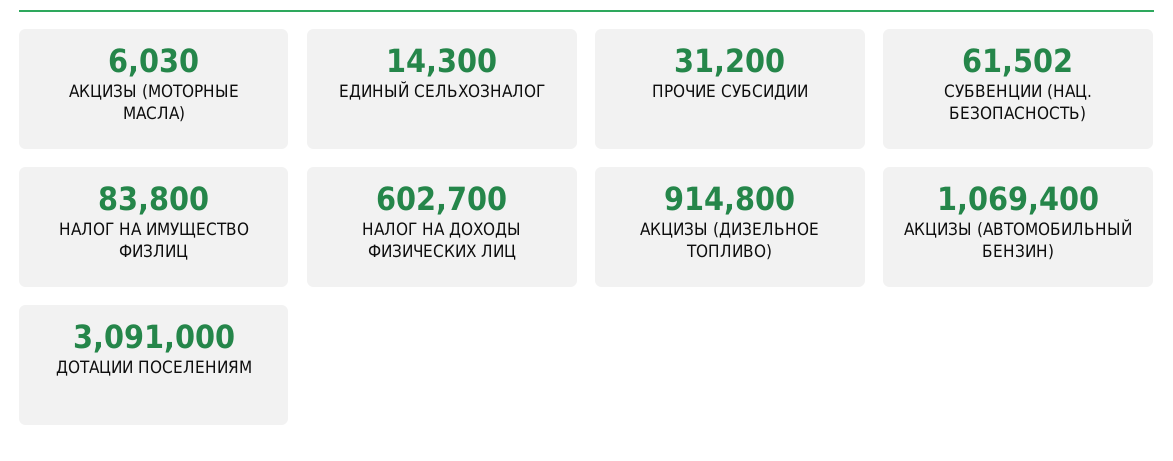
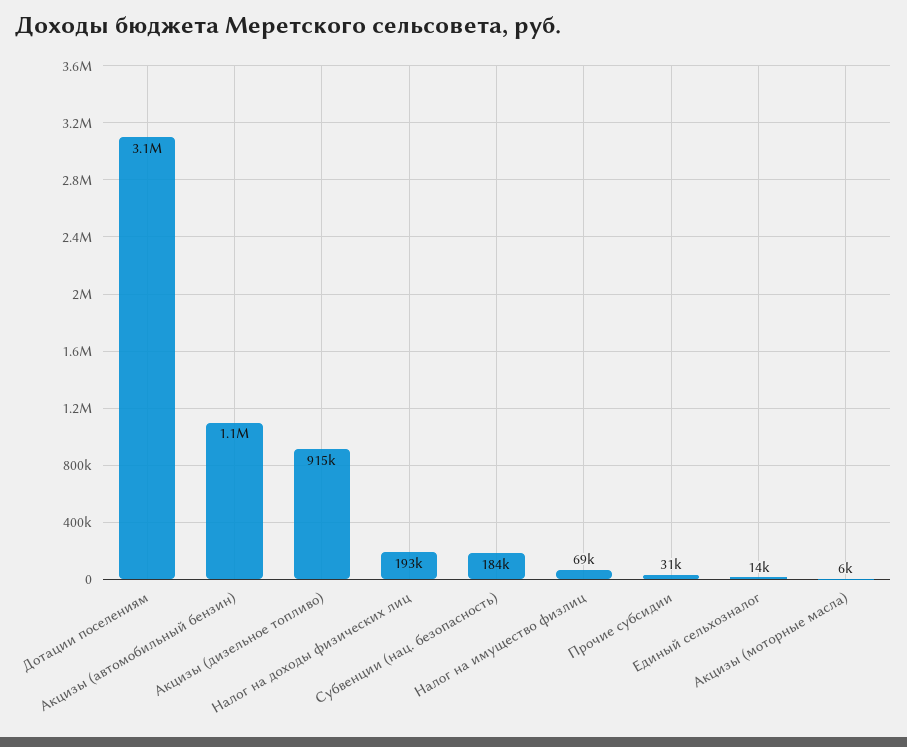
  {
    "АКЦИЗЫ (МОТОРНЫЕ МАСЛА)": 6030,
    "ЕДИНЫЙ СЕЛЬХОЗНАЛОГ": 14300,
    "ПРОЧИЕ СУБСИДИИ": 31200,
-   "СУБВЕНЦИИ (НАЦ. БЕЗОПАСНОСТЬ)": 61502,
+   "СУБВЕНЦИИ (НАЦ. БЕЗОПАСНОСТЬ)": 184000,
-   "НАЛОГ НА ИМУЩЕСТВО ФИЗЛИЦ": 83800,
+   "НАЛОГ НА ИМУЩЕСТВО ФИЗЛИЦ": 69000,
-   "НАЛОГ НА ДОХОДЫ ФИЗИЧЕСКИХ ЛИЦ": 602700,
+   "НАЛОГ НА ДОХОДЫ ФИЗИЧЕСКИХ ЛИЦ": 193000,
    "АКЦИЗЫ (ДИЗЕЛЬНОЕ ТОПЛИВО)": 914800,
    "АКЦИЗЫ (АВТОМОБИЛЬНЫЙ БЕНЗИН)": 1069400,
    "ДОТАЦИИ ПОСЕЛЕНИЯМ": 3091000
  }

